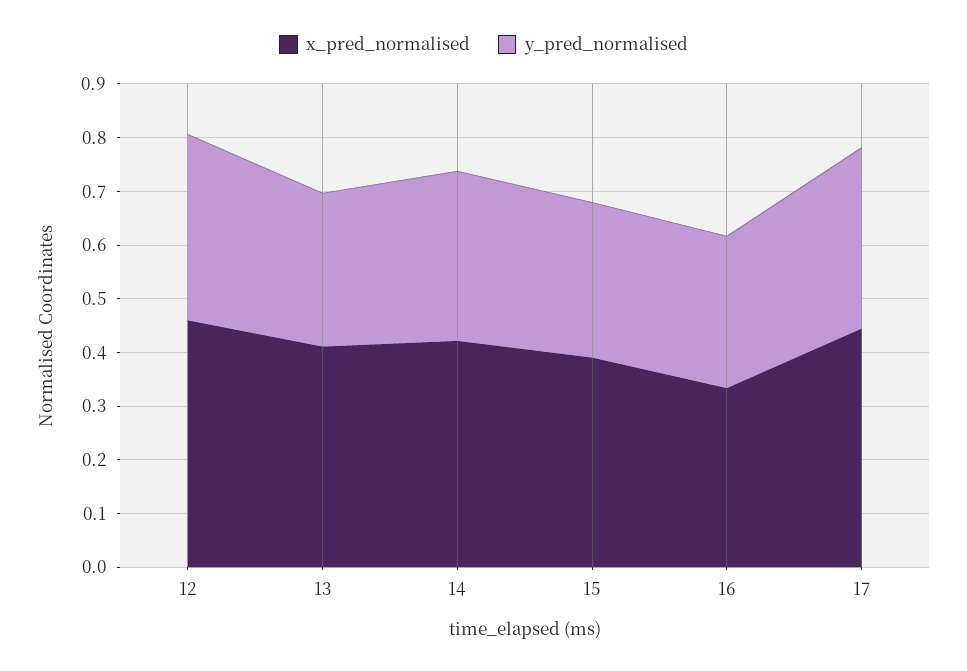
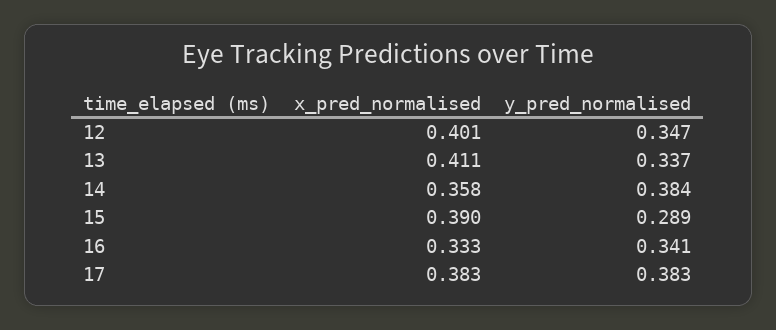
  {
    "x_pred_normalised": {
-     "12": 0.46,
+     "12": 0.401,
      "13": 0.411,
-     "14": 0.42,
+     "14": 0.358,
      "15": 0.39,
      "16": 0.333,
-     "17": 0.44
+     "17": 0.383
    },
    "y_pred_normalised": {
      "12": 0.347,
-     "13": 0.28,
+     "13": 0.337,
-     "14": 0.32,
+     "14": 0.384,
      "15": 0.289,
-     "16": 0.28,
+     "16": 0.341,
-     "17": 0.34
+     "17": 0.383
    }
  }

